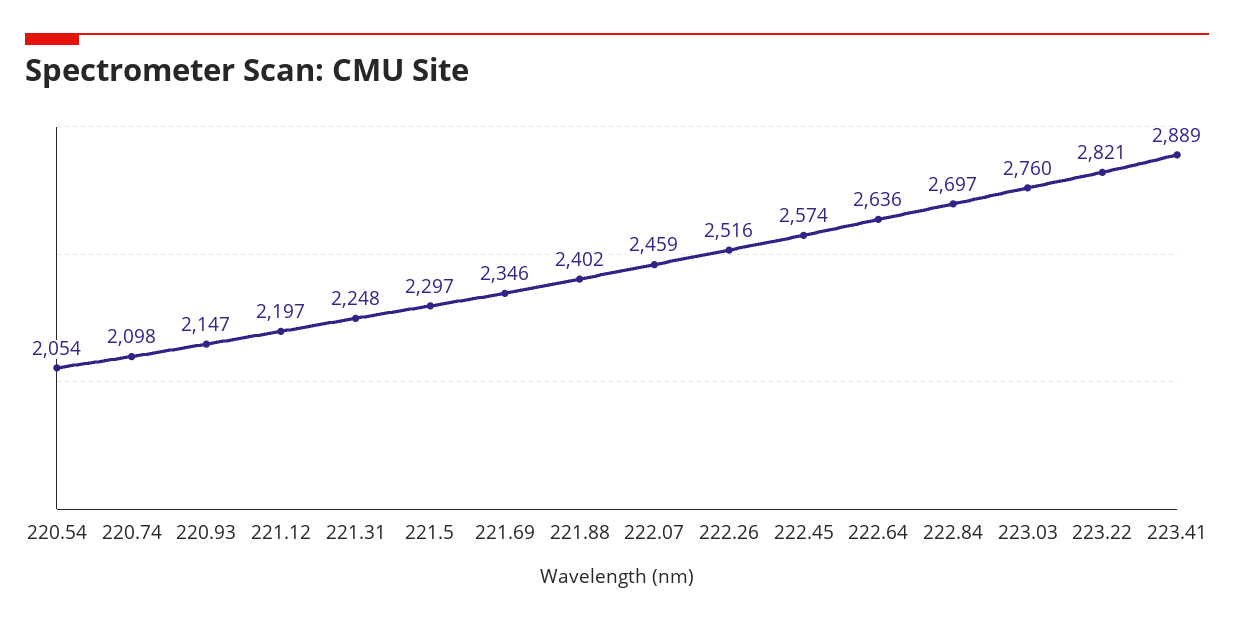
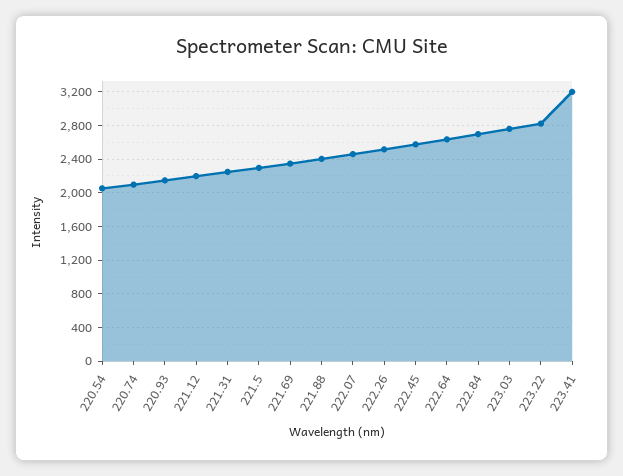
  {
    "220.54": 2054,
    "220.74": 2098,
    "220.93": 2147,
    "221.12": 2197,
    "221.31": 2248,
    "221.5": 2297,
    "221.69": 2346,
    "221.88": 2402,
    "222.07": 2459,
    "222.26": 2516,
    "222.45": 2574,
    "222.64": 2636,
    "222.84": 2697,
    "223.03": 2760,
    "223.22": 2821,
-   "223.41": 2889
+   "223.41": 3200
  }

